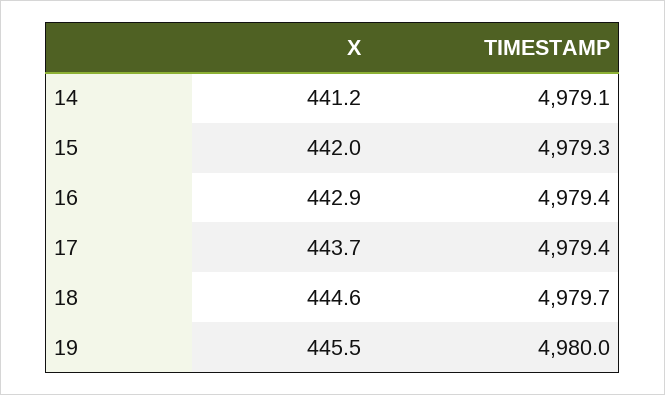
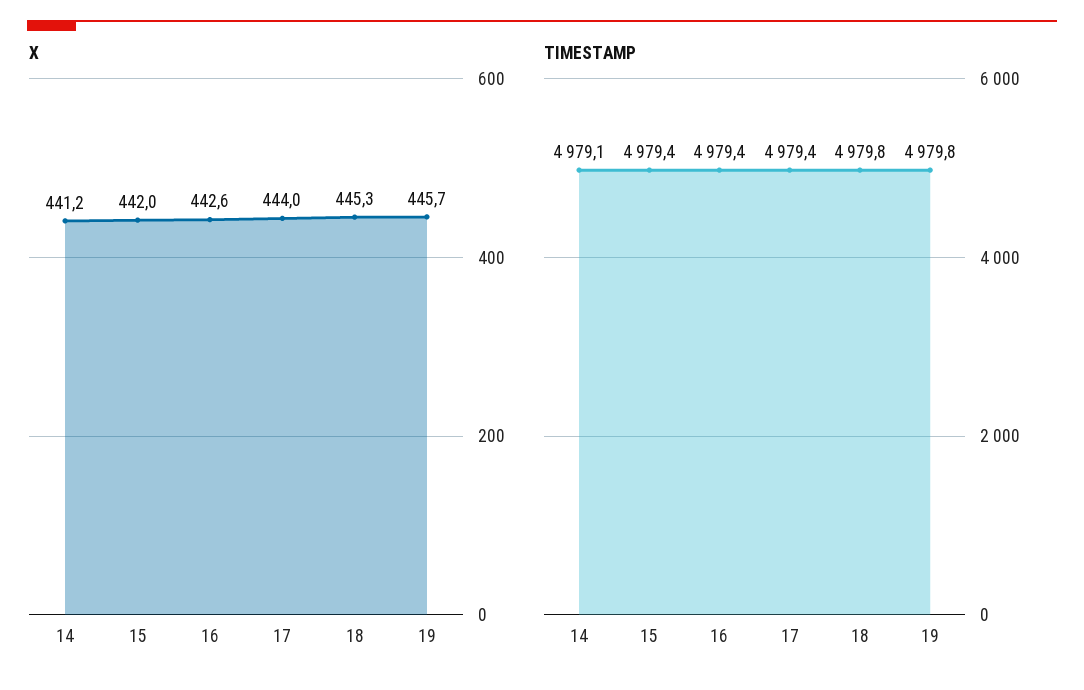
  {
    "X": {
      "14": 441.2,
      "15": 442,
-     "16": 442.9,
+     "16": 442.6,
-     "17": 443.7,
+     "17": 444,
-     "18": 444.6,
+     "18": 445.3,
-     "19": 445.5
+     "19": 445.7
    },
    "TIMESTAMP": {
      "14": 4979.1,
-     "15": 4979.3,
+     "15": 4979.4,
      "16": 4979.4,
      "17": 4979.4,
-     "18": 4979.7,
+     "18": 4979.8,
-     "19": 4980
+     "19": 4979.8
    }
  }

